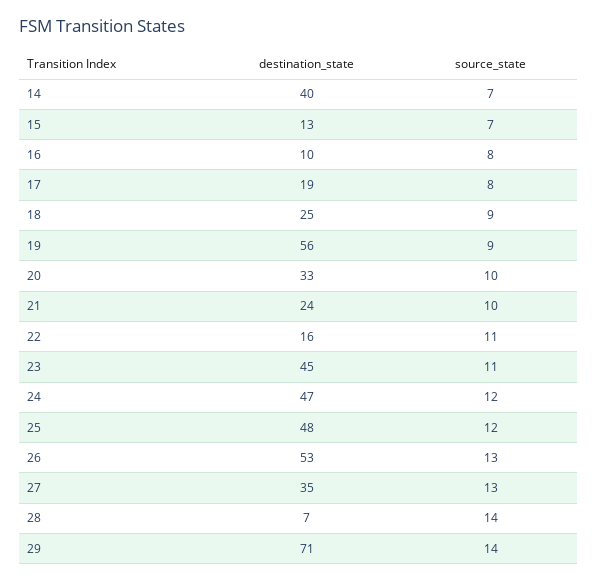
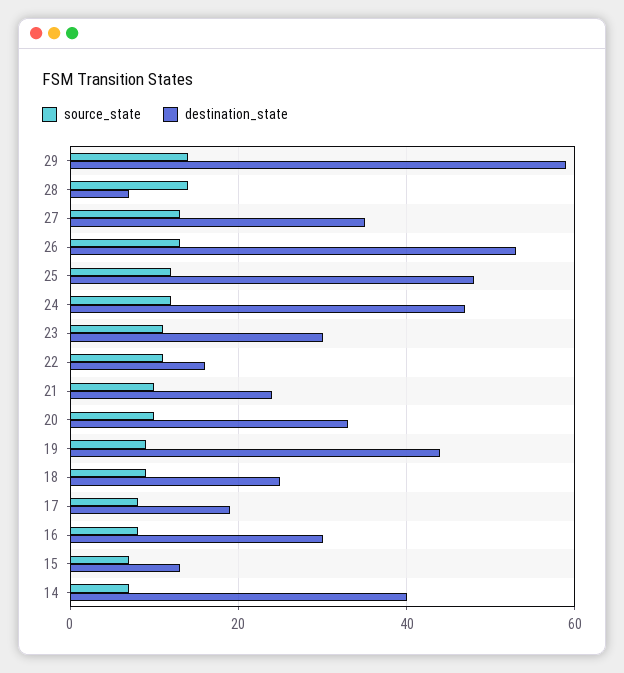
  {
    "destination_state": {
      "14": 40,
      "15": 13,
-     "16": 10,
+     "16": 30,
      "17": 19,
      "18": 25,
-     "19": 56,
+     "19": 45,
      "20": 33,
      "21": 24,
      "22": 16,
-     "23": 45,
+     "23": 30,
      "24": 47,
      "25": 48,
      "26": 53,
      "27": 35,
      "28": 7,
-     "29": 71
+     "29": 60
    },
    "source_state": {
      "14": 7,
      "15": 7,
      "16": 8,
      "17": 8,
      "18": 9,
      "19": 9,
      "20": 10,
      "21": 10,
      "22": 11,
      "23": 11,
      "24": 12,
      "25": 12,
      "26": 13,
      "27": 13,
      "28": 14,
      "29": 14
    }
  }

